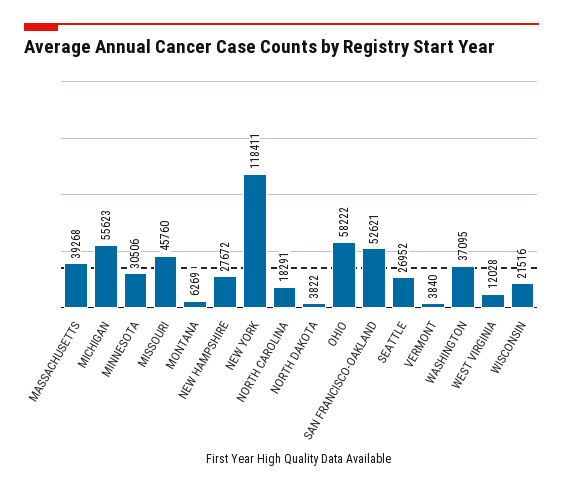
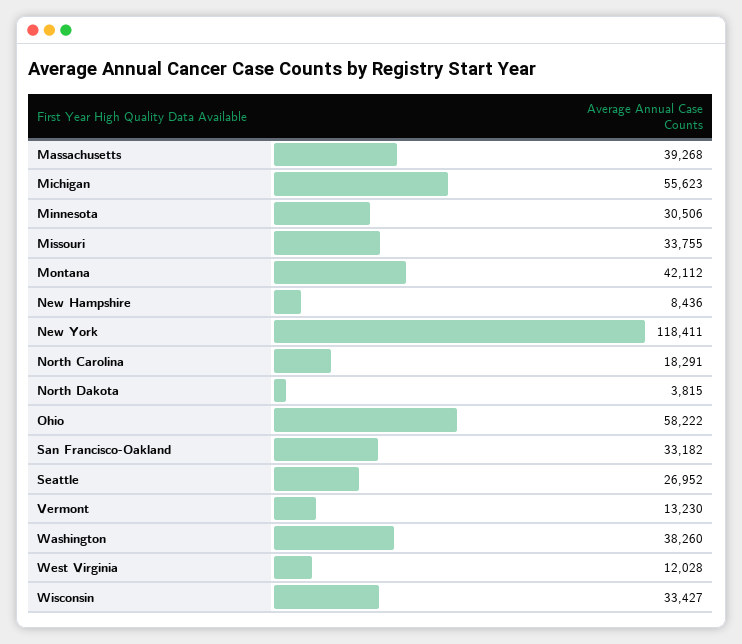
  {
    "MASSACHUSETTS": 39268,
    "MICHIGAN": 55623,
    "MINNESOTA": 30506,
-   "MISSOURI": 45760,
+   "MISSOURI": 33755,
-   "MONTANA": 6269,
+   "MONTANA": 42112,
-   "NEW HAMPSHIRE": 27672,
+   "NEW HAMPSHIRE": 8436,
    "NEW YORK": 118411,
    "NORTH CAROLINA": 18291,
-   "NORTH DAKOTA": 3822,
+   "NORTH DAKOTA": 3815,
    "OHIO": 58222,
-   "SAN FRANCISCO-OAKLAND": 52621,
+   "SAN FRANCISCO-OAKLAND": 33182,
    "SEATTLE": 26952,
-   "VERMONT": 3840,
+   "VERMONT": 13230,
-   "WASHINGTON": 37095,
+   "WASHINGTON": 38260,
    "WEST VIRGINIA": 12028,
-   "WISCONSIN": 21516
+   "WISCONSIN": 33427
  }

